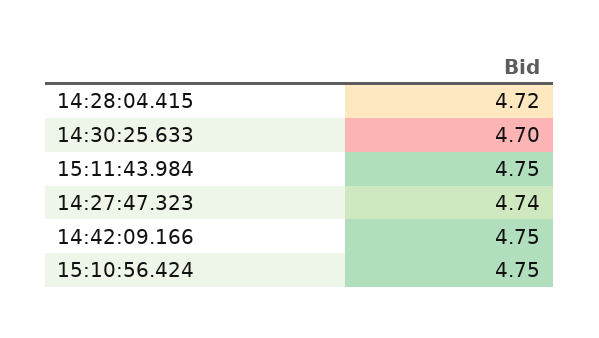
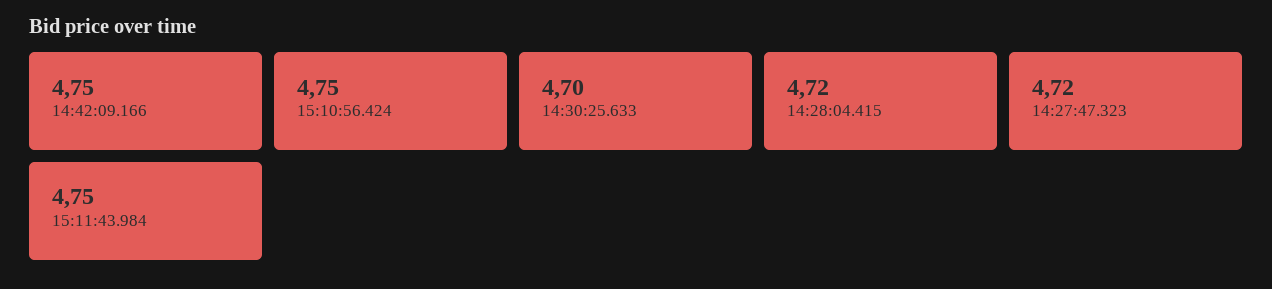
  {
    "14:28:04.415": 4.72,
    "14:30:25.633": 4.7,
    "15:11:43.984": 4.75,
-   "14:27:47.323": 4.74,
+   "14:27:47.323": 4.72,
    "14:42:09.166": 4.75,
    "15:10:56.424": 4.75
  }

